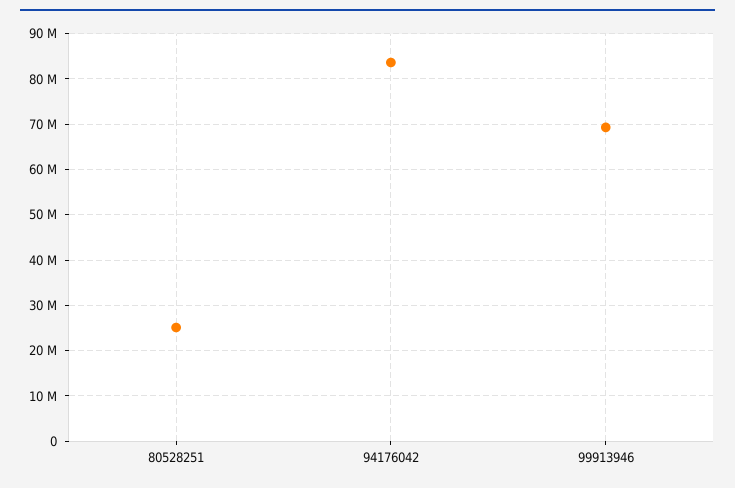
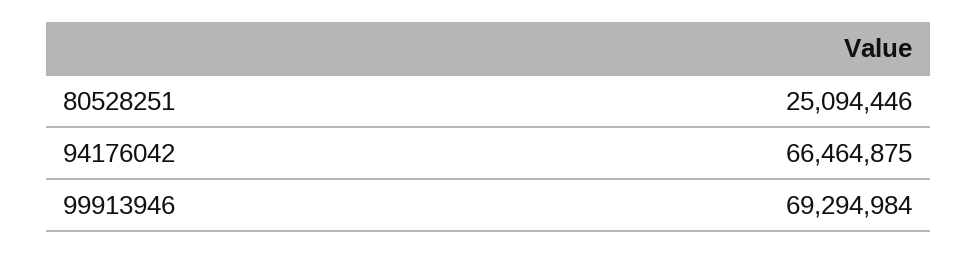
  {
    "80528251": 25094446,
-   "94176042": 84000000,
+   "94176042": 66464875,
    "99913946": 69294984
  }

